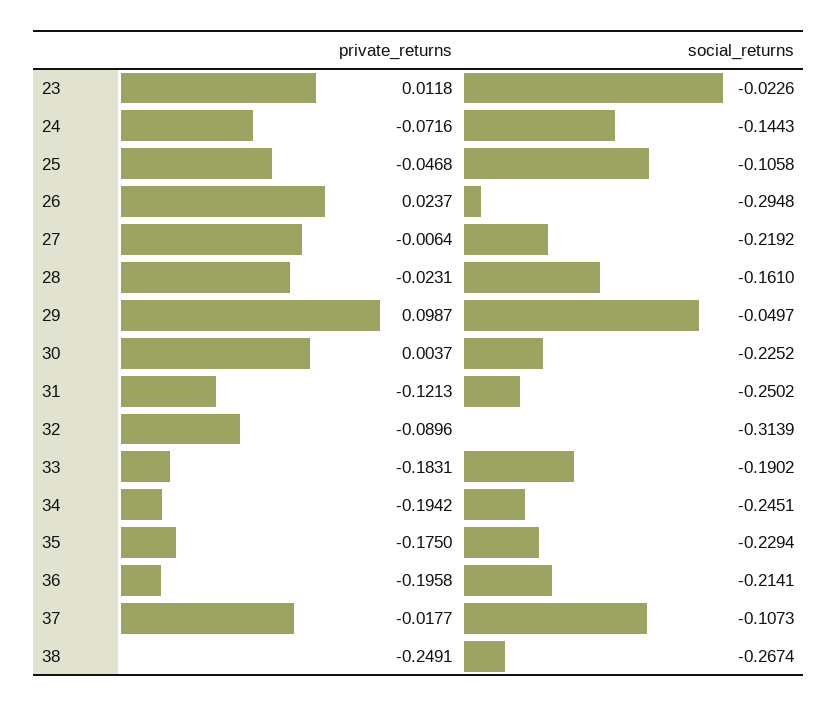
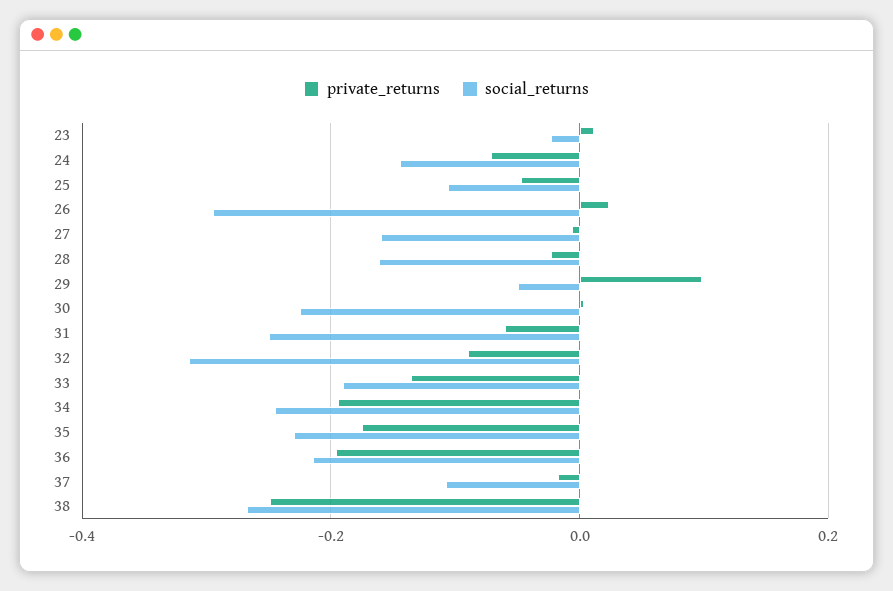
  {
    "private_returns": {
      "23": 0.0118,
      "24": -0.0716,
      "25": -0.0468,
      "26": 0.0237,
      "27": -0.0064,
      "28": -0.0231,
      "29": 0.0987,
      "30": 0.0037,
-     "31": -0.1213,
+     "31": -0.06,
      "32": -0.0896,
-     "33": -0.1831,
+     "33": -0.14,
      "34": -0.1942,
      "35": -0.175,
      "36": -0.1958,
      "37": -0.0177,
      "38": -0.2491
    },
    "social_returns": {
      "23": -0.0226,
      "24": -0.1443,
      "25": -0.1058,
      "26": -0.2948,
-     "27": -0.2192,
+     "27": -0.16,
      "28": -0.161,
      "29": -0.0497,
      "30": -0.2252,
      "31": -0.2502,
      "32": -0.3139,
      "33": -0.1902,
      "34": -0.2451,
      "35": -0.2294,
      "36": -0.2141,
      "37": -0.1073,
      "38": -0.2674
    }
  }

